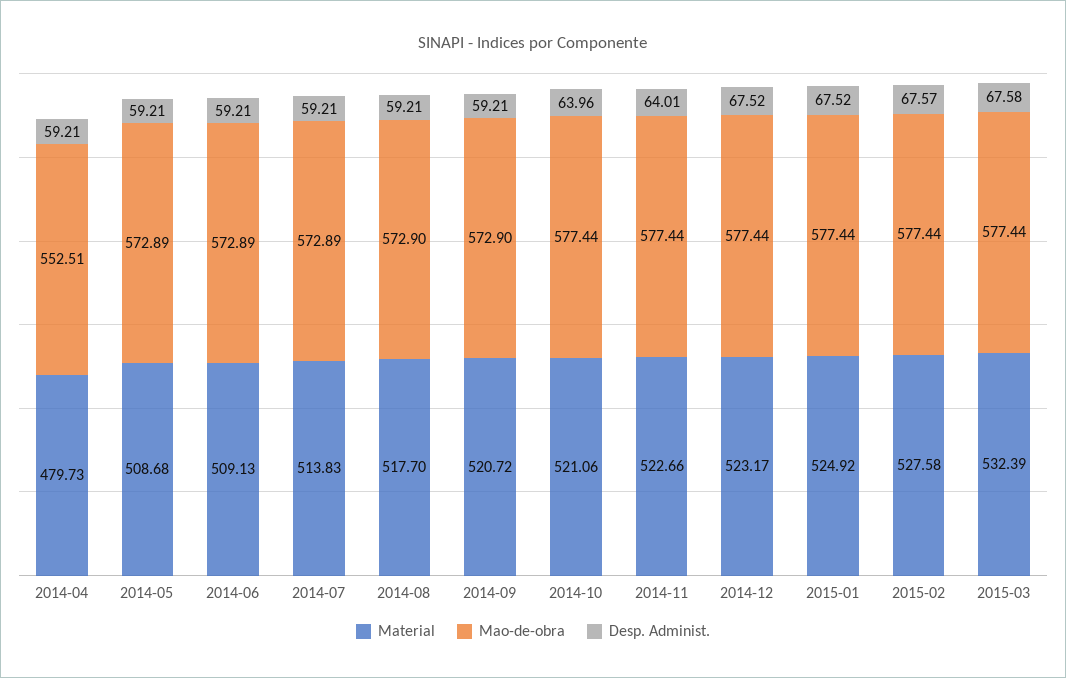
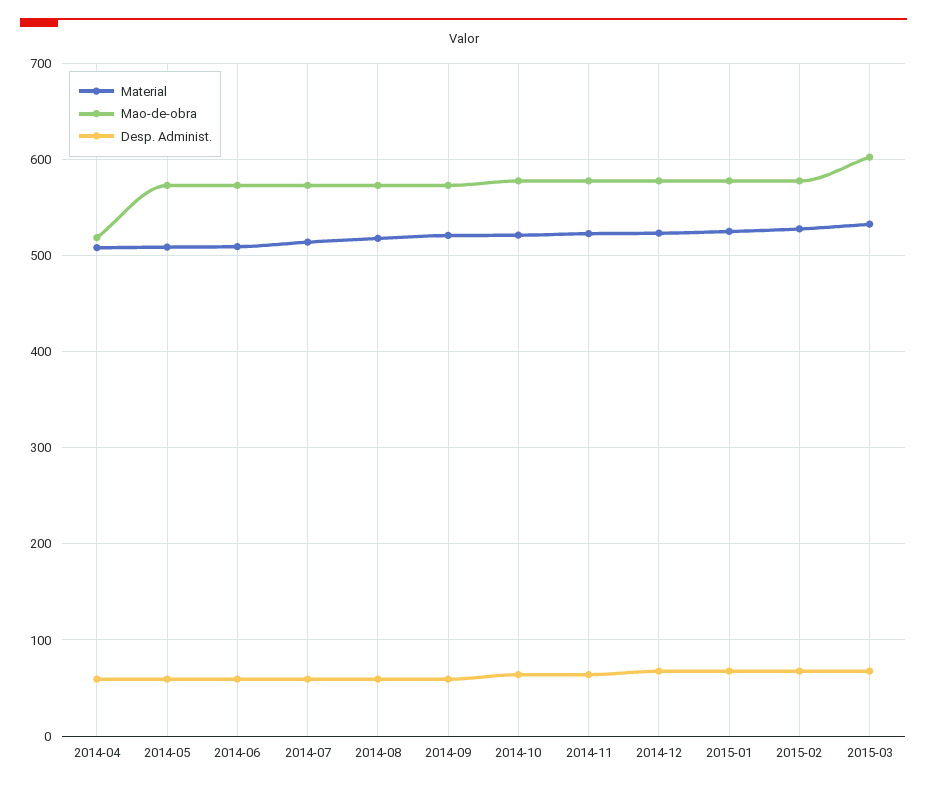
  {
    "Material": {
-     "2014-04": 479.73,
+     "2014-04": 510,
      "2014-05": 508.68,
      "2014-06": 509.13,
      "2014-07": 513.83,
      "2014-08": 517.7,
      "2014-09": 520.72,
      "2014-10": 521.06,
      "2014-11": 522.66,
      "2014-12": 523.17,
      "2015-01": 524.92,
      "2015-02": 527.58,
      "2015-03": 532.39
    },
    "Mao-de-obra": {
-     "2014-04": 552.51,
+     "2014-04": 520,
      "2014-05": 572.89,
      "2014-06": 572.89,
      "2014-07": 572.89,
      "2014-08": 572.9,
      "2014-09": 572.9,
      "2014-10": 577.44,
      "2014-11": 577.44,
      "2014-12": 577.44,
      "2015-01": 577.44,
      "2015-02": 577.44,
-     "2015-03": 577.44
+     "2015-03": 600
    },
    "Desp. Administ.": {
      "2014-04": 59.21,
      "2014-05": 59.21,
      "2014-06": 59.21,
      "2014-07": 59.21,
      "2014-08": 59.21,
      "2014-09": 59.21,
      "2014-10": 63.96,
      "2014-11": 64.01,
      "2014-12": 67.52,
      "2015-01": 67.52,
      "2015-02": 67.57,
      "2015-03": 67.58
    }
  }

